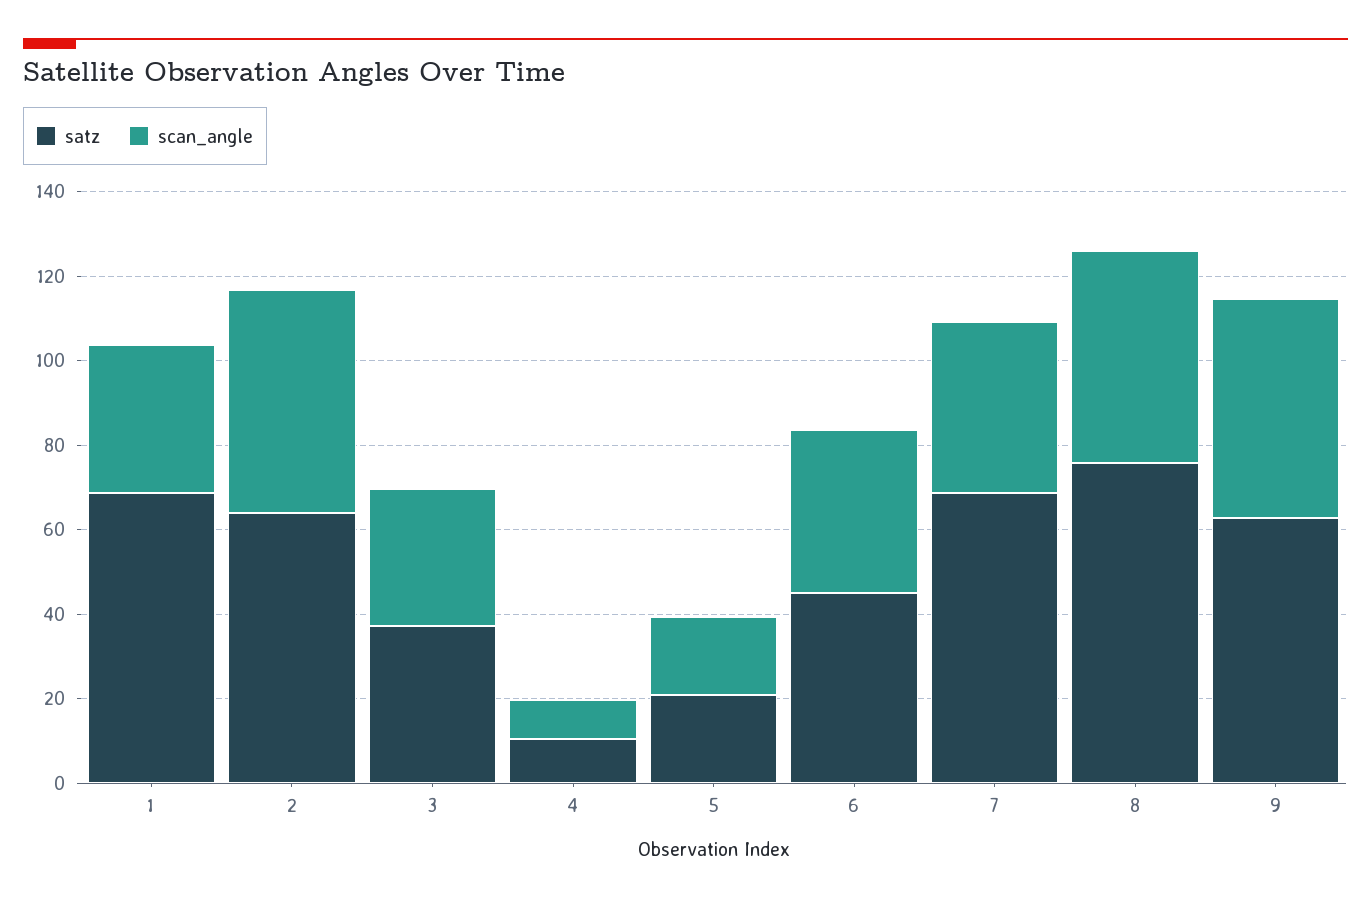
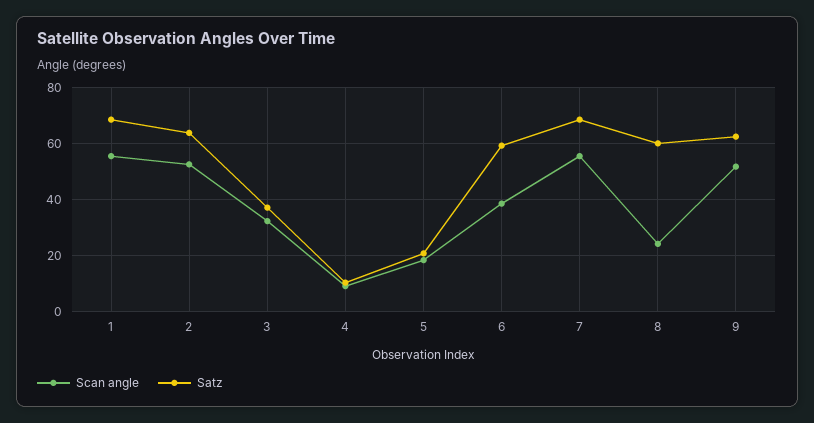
  {
    "satz": {
      "1": 67.5,
      "2": 65,
      "3": 37.5,
      "4": 10,
      "5": 20,
-     "6": 45,
+     "6": 60,
      "7": 67.5,
-     "8": 75,
+     "8": 60,
      "9": 62.5
    },
    "scan_angle": {
-     "1": 35,
+     "1": 55,
      "2": 52.5,
      "3": 32.5,
      "4": 10,
      "5": 17.5,
      "6": 37.5,
-     "7": 40,
+     "7": 55,
-     "8": 50,
+     "8": 25,
      "9": 52.5
    }
  }

